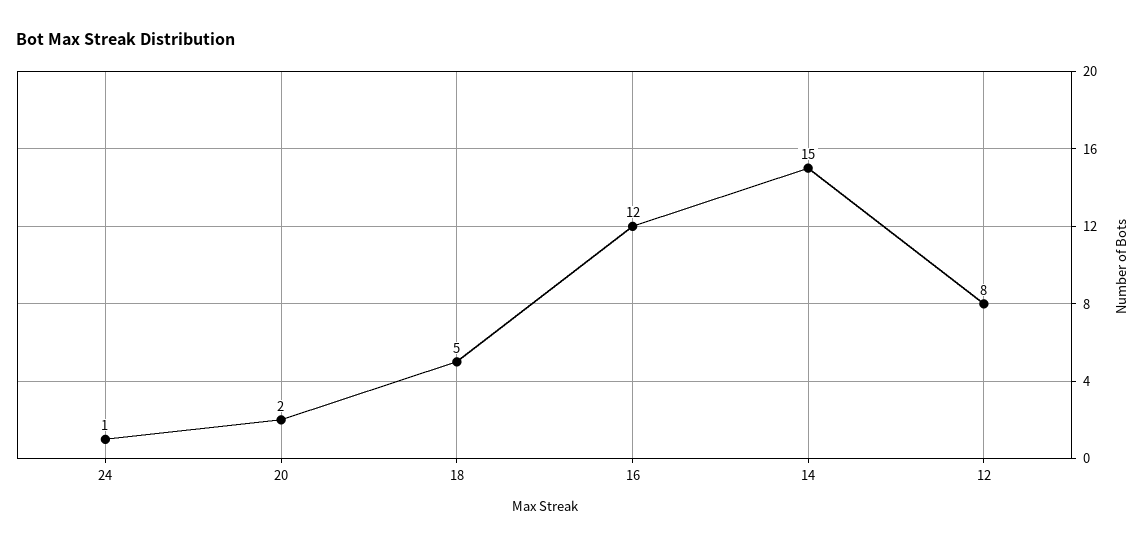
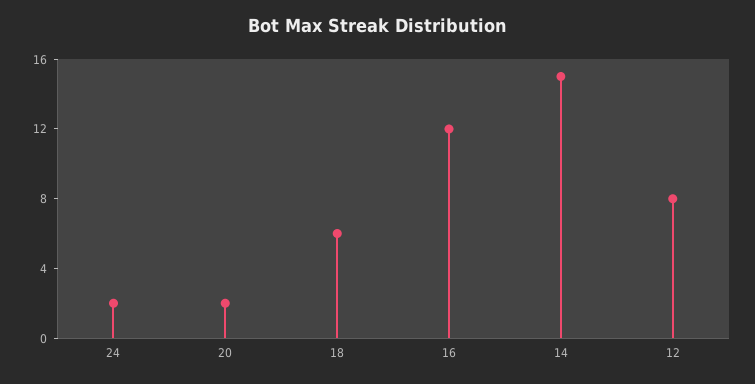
  {
-   "24": 1,
+   "24": 2,
    "20": 2,
-   "18": 5,
+   "18": 6,
    "16": 12,
    "14": 15,
    "12": 8
  }

